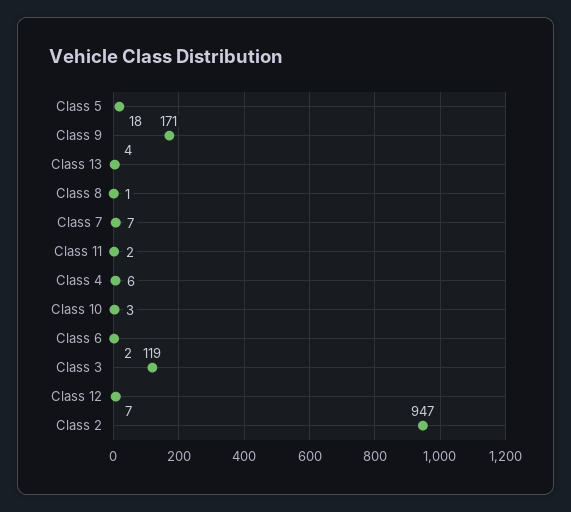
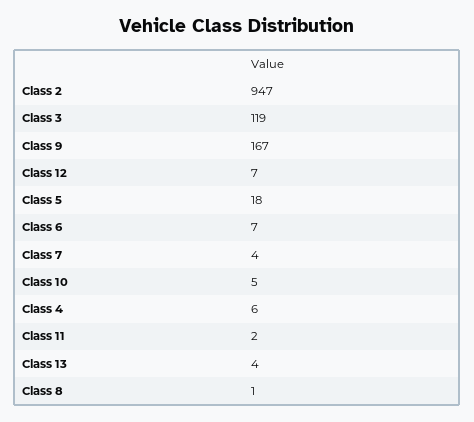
  {
    "Class 5": 18,
-   "Class 9": 171,
+   "Class 9": 167,
    "Class 13": 4,
    "Class 8": 1,
-   "Class 7": 7,
+   "Class 7": 4,
    "Class 11": 2,
    "Class 4": 6,
-   "Class 10": 3,
+   "Class 10": 5,
-   "Class 6": 2,
+   "Class 6": 7,
    "Class 3": 119,
    "Class 12": 7,
    "Class 2": 947
  }

